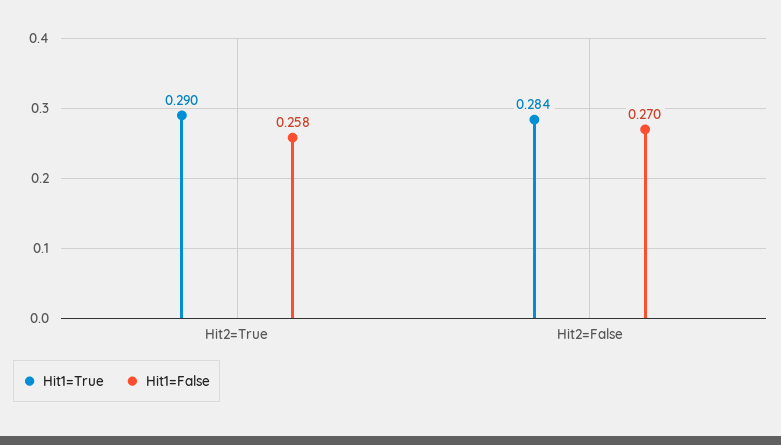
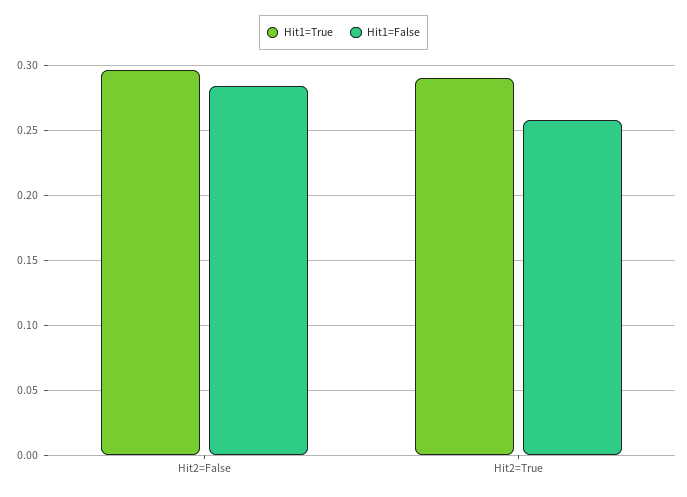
  {
    "Hit1=True": {
      "Hit2=True": 0.29,
-     "Hit2=False": 0.284
+     "Hit2=False": 0.295
    },
    "Hit1=False": {
      "Hit2=True": 0.258,
-     "Hit2=False": 0.27
+     "Hit2=False": 0.285
    }
  }

